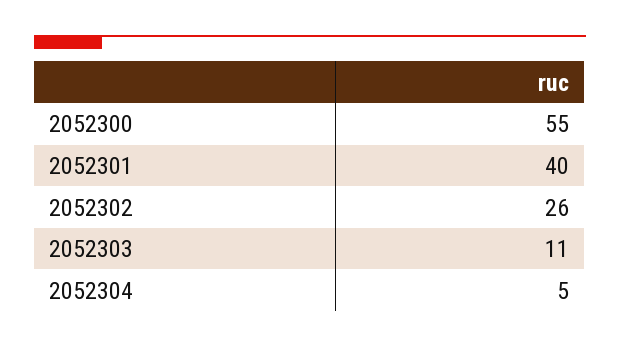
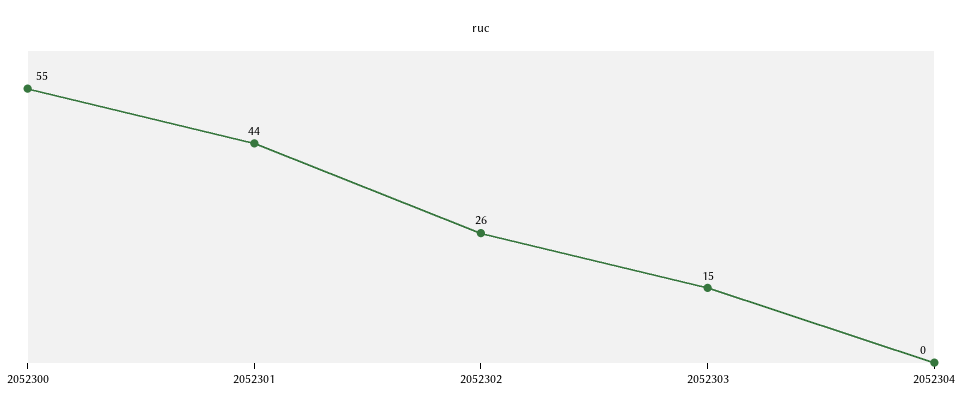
  {
    "2052300": 55,
-   "2052301": 40,
+   "2052301": 44,
    "2052302": 26,
-   "2052303": 11,
+   "2052303": 15,
-   "2052304": 5
+   "2052304": 0
  }

